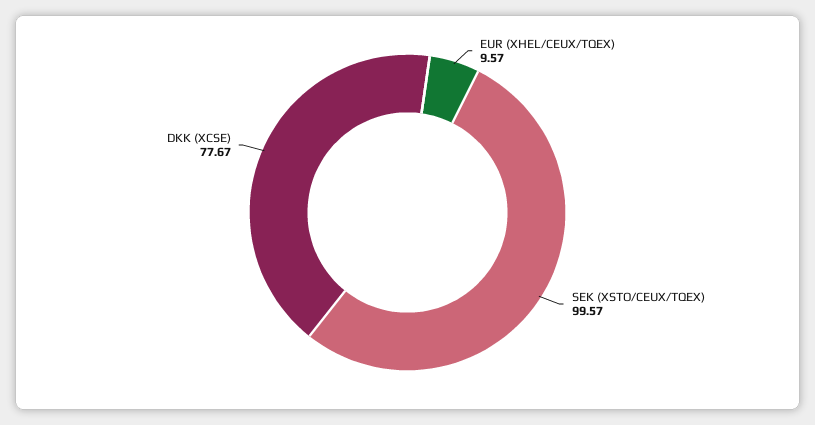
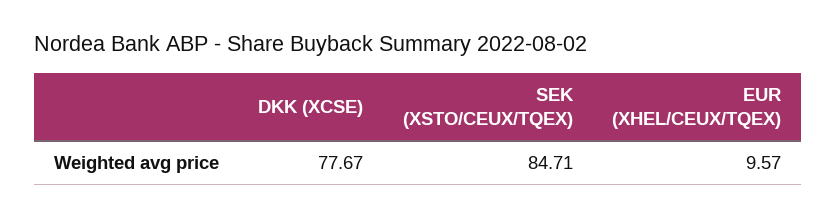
  {
    "EUR (XHEL/CEUX/TQEX)": 9.57,
-   "SEK (XSTO/CEUX/TQEX)": 99.57,
+   "SEK (XSTO/CEUX/TQEX)": 84.71,
    "DKK (XCSE)": 77.67
  }

